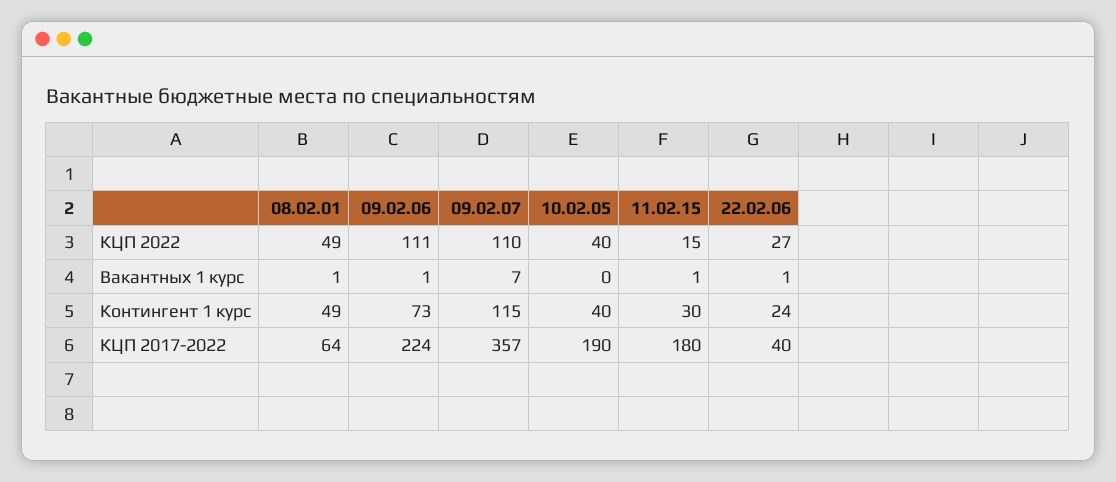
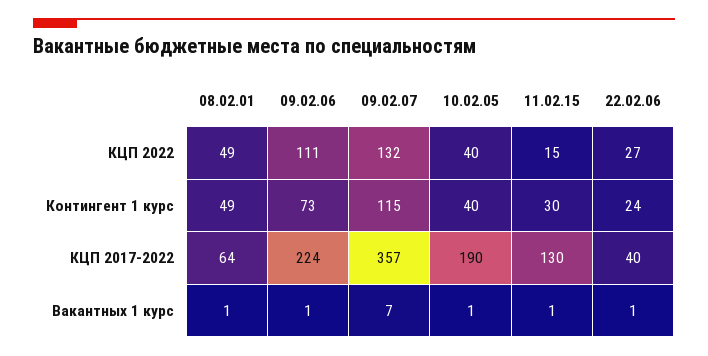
  {
    "08.02.01": {
      "КЦП 2022": 49,
      "Вакантных 1 курс": 1,
      "Контингент 1 курс": 49,
      "КЦП 2017-2022": 64
    },
    "09.02.06": {
      "КЦП 2022": 111,
      "Вакантных 1 курс": 1,
      "Контингент 1 курс": 73,
      "КЦП 2017-2022": 224
    },
    "09.02.07": {
-     "КЦП 2022": 110,
+     "КЦП 2022": 132,
      "Вакантных 1 курс": 7,
      "Контингент 1 курс": 115,
      "КЦП 2017-2022": 357
    },
    "10.02.05": {
      "КЦП 2022": 40,
-     "Вакантных 1 курс": 0,
+     "Вакантных 1 курс": 1,
      "Контингент 1 курс": 40,
      "КЦП 2017-2022": 190
    },
    "11.02.15": {
      "КЦП 2022": 15,
      "Вакантных 1 курс": 1,
      "Контингент 1 курс": 30,
-     "КЦП 2017-2022": 180
+     "КЦП 2017-2022": 130
    },
    "22.02.06": {
      "КЦП 2022": 27,
      "Вакантных 1 курс": 1,
      "Контингент 1 курс": 24,
      "КЦП 2017-2022": 40
    }
  }

